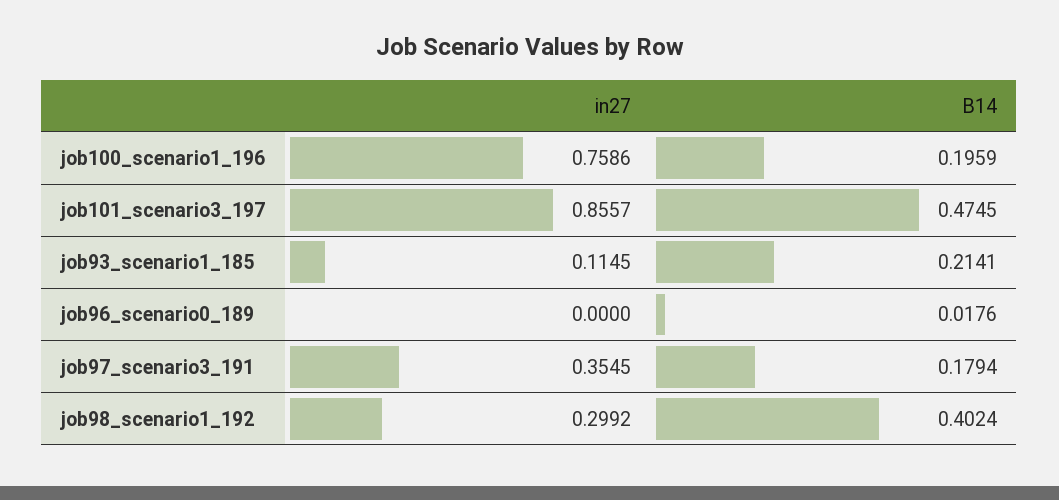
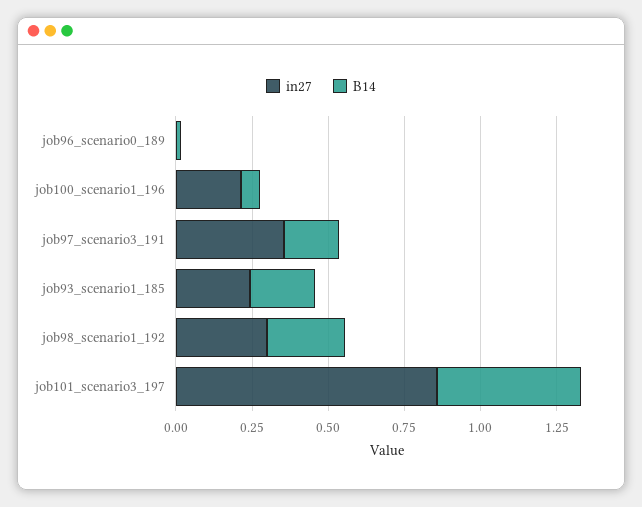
  {
    "in27": {
-     "job100_scenario1_196": 0.7586,
+     "job100_scenario1_196": 0.2,
      "job101_scenario3_197": 0.8557,
-     "job93_scenario1_185": 0.1145,
+     "job93_scenario1_185": 0.25,
      "job96_scenario0_189": 0,
      "job97_scenario3_191": 0.3545,
      "job98_scenario1_192": 0.2992
    },
    "B14": {
-     "job100_scenario1_196": 0.1959,
+     "job100_scenario1_196": 0.05,
      "job101_scenario3_197": 0.4745,
      "job93_scenario1_185": 0.2141,
      "job96_scenario0_189": 0.0176,
      "job97_scenario3_191": 0.1794,
-     "job98_scenario1_192": 0.4024
+     "job98_scenario1_192": 0.25
    }
  }

